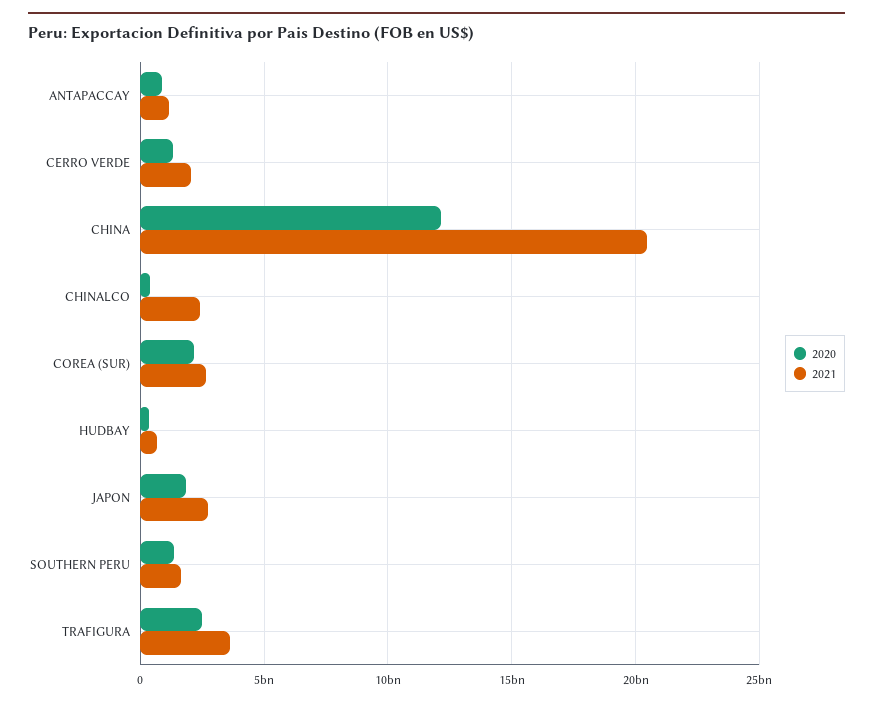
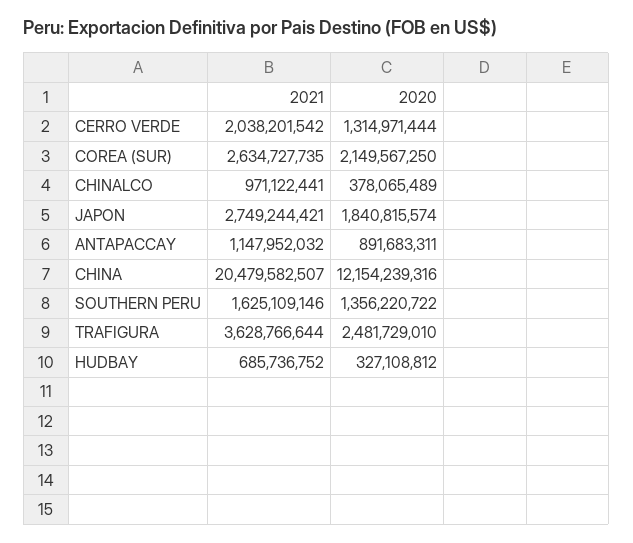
  {
    "2020": {
      "ANTAPACCAY": 891683311,
      "CERRO VERDE": 1314971444,
      "CHINA": 12154239316,
      "CHINALCO": 378065489,
      "COREA (SUR)": 2149567250,
      "HUDBAY": 327108812,
      "JAPON": 1840815574,
      "SOUTHERN PERU": 1356220722,
      "TRAFIGURA": 2481729010
    },
    "2021": {
      "ANTAPACCAY": 1147952032,
      "CERRO VERDE": 2038201542,
      "CHINA": 20479582507,
-     "CHINALCO": 2500000000,
+     "CHINALCO": 971122441,
      "COREA (SUR)": 2634727735,
      "HUDBAY": 685736752,
      "JAPON": 2749244421,
      "SOUTHERN PERU": 1625109146,
      "TRAFIGURA": 3628766644
    }
  }

